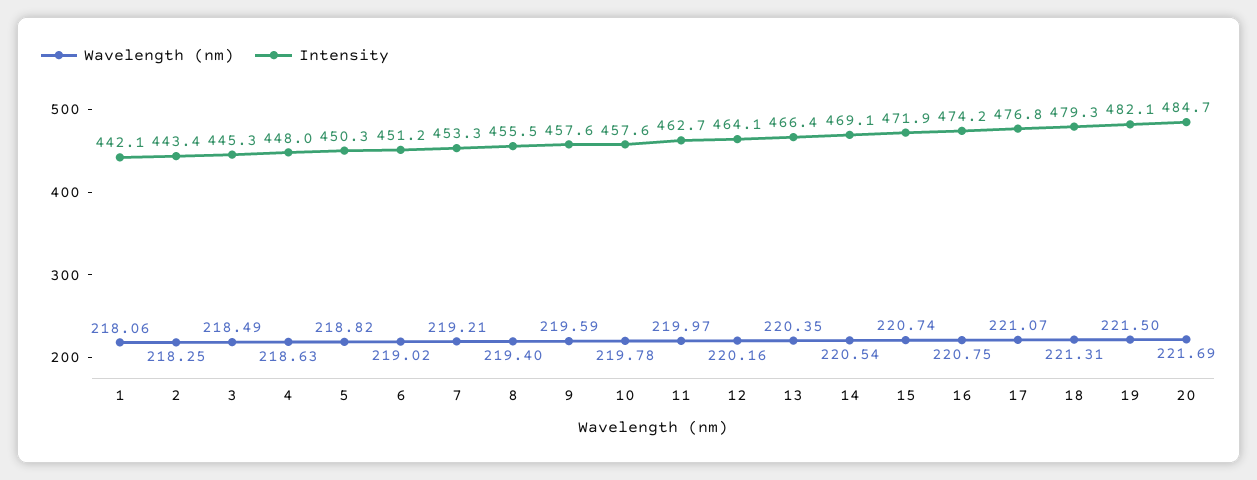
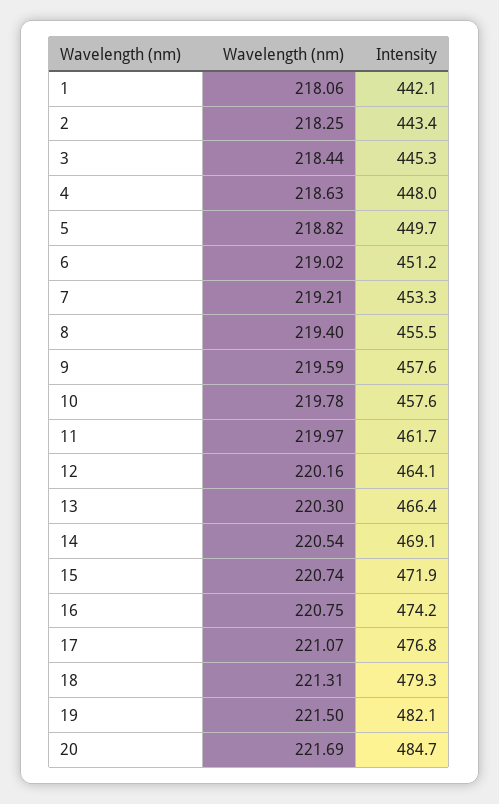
  {
    "Wavelength (nm)": {
      "1": 218.06,
      "2": 218.25,
-     "3": 218.49,
+     "3": 218.44,
      "4": 218.63,
      "5": 218.82,
      "6": 219.02,
      "7": 219.21,
      "8": 219.4,
      "9": 219.59,
      "10": 219.78,
      "11": 219.97,
      "12": 220.16,
-     "13": 220.35,
+     "13": 220.3,
      "14": 220.54,
      "15": 220.74,
      "16": 220.75,
      "17": 221.07,
      "18": 221.31,
      "19": 221.5,
      "20": 221.69
    },
    "Intensity": {
      "1": 442.1,
      "2": 443.4,
      "3": 445.3,
      "4": 448,
-     "5": 450.3,
+     "5": 449.7,
      "6": 451.2,
      "7": 453.3,
      "8": 455.5,
      "9": 457.6,
      "10": 457.6,
-     "11": 462.7,
+     "11": 461.7,
      "12": 464.1,
      "13": 466.4,
      "14": 469.1,
      "15": 471.9,
      "16": 474.2,
      "17": 476.8,
      "18": 479.3,
      "19": 482.1,
      "20": 484.7
    }
  }

